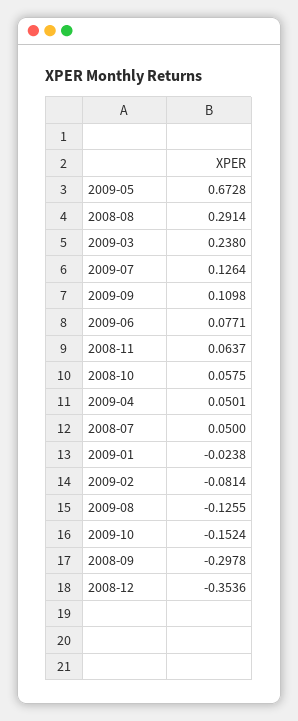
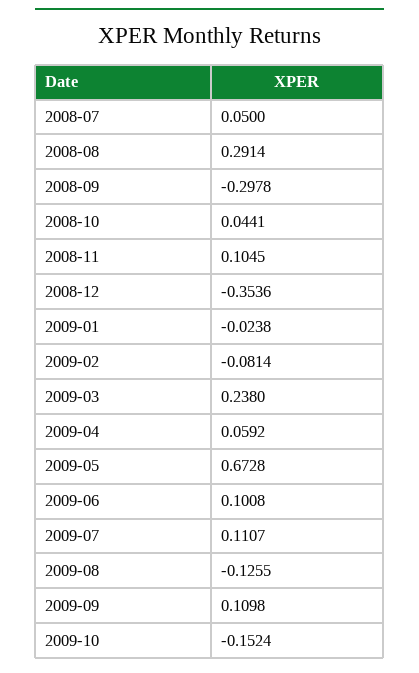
  {
    "2009-05": 0.6728,
    "2008-08": 0.2914,
    "2009-03": 0.238,
-   "2009-07": 0.1264,
+   "2009-07": 0.1107,
    "2009-09": 0.1098,
-   "2009-06": 0.0771,
+   "2009-06": 0.1008,
-   "2008-11": 0.0637,
+   "2008-11": 0.1045,
-   "2008-10": 0.0575,
+   "2008-10": 0.0441,
-   "2009-04": 0.0501,
+   "2009-04": 0.0592,
    "2008-07": 0.05,
    "2009-01": -0.0238,
    "2009-02": -0.0814,
    "2009-08": -0.1255,
    "2009-10": -0.1524,
    "2008-09": -0.2978,
    "2008-12": -0.3536
  }

